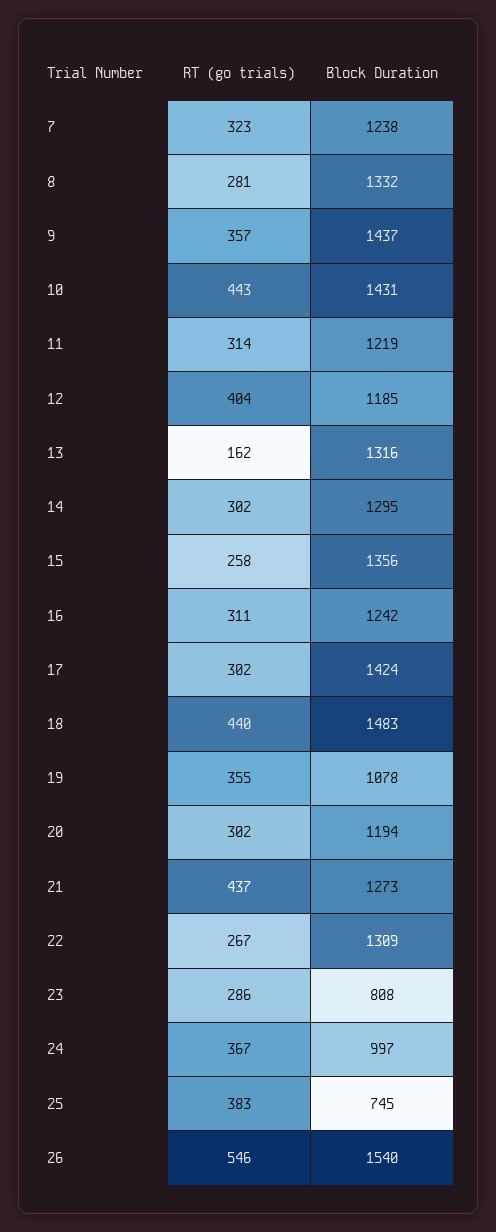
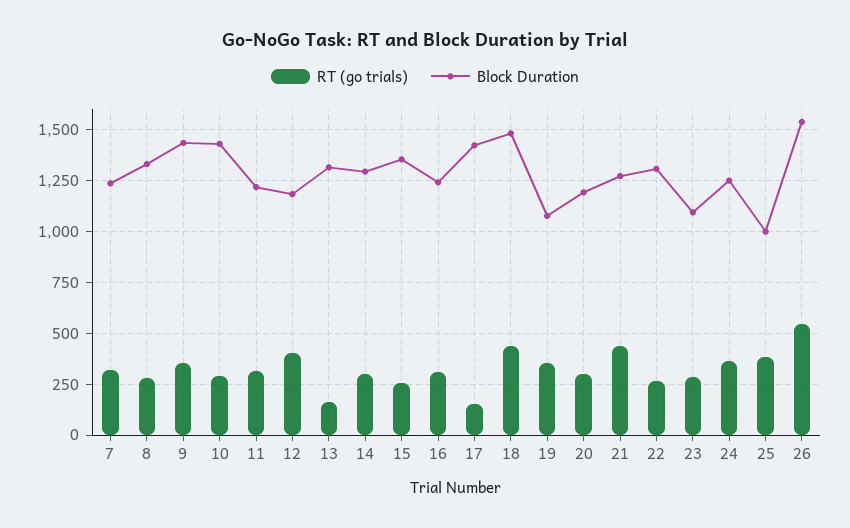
  {
    "RT (go trials)": {
      "7": 323,
      "8": 281,
      "9": 357,
-     "10": 443,
+     "10": 300,
      "11": 314,
      "12": 404,
      "13": 162,
      "14": 302,
      "15": 258,
      "16": 311,
-     "17": 302,
+     "17": 150,
      "18": 440,
      "19": 355,
      "20": 302,
      "21": 437,
      "22": 267,
      "23": 286,
      "24": 367,
      "25": 383,
      "26": 546
    },
    "Block Duration": {
      "7": 1238,
      "8": 1332,
      "9": 1437,
      "10": 1431,
      "11": 1219,
      "12": 1185,
      "13": 1316,
      "14": 1295,
      "15": 1356,
      "16": 1242,
      "17": 1424,
      "18": 1483,
      "19": 1078,
      "20": 1194,
      "21": 1273,
      "22": 1309,
-     "23": 808,
+     "23": 1100,
-     "24": 997,
+     "24": 1250,
-     "25": 745,
+     "25": 1000,
      "26": 1540
    }
  }

